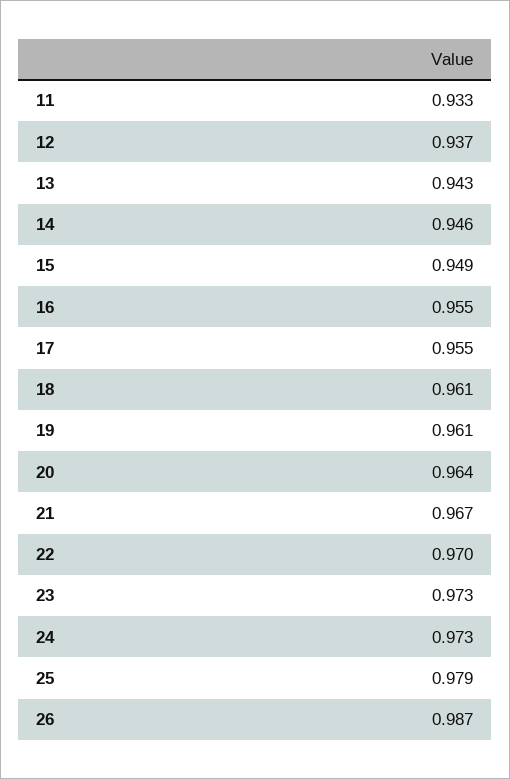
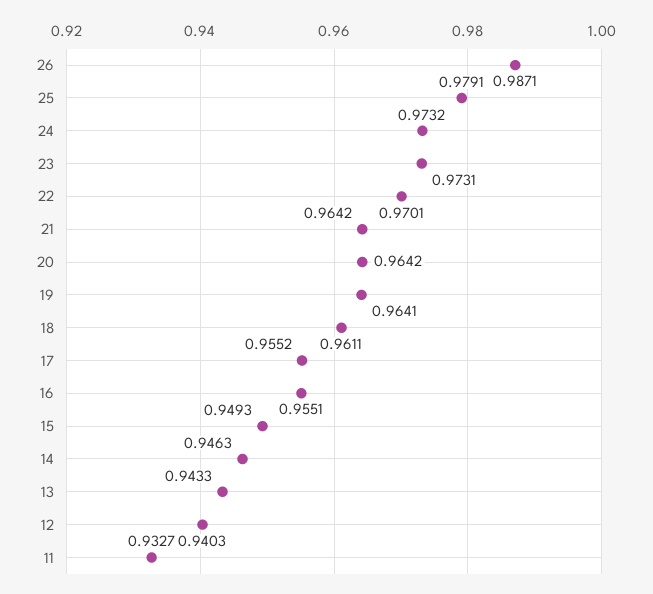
  {
    "11": 0.9327,
-   "12": 0.937,
+   "12": 0.9403,
    "13": 0.9433,
    "14": 0.9463,
    "15": 0.9493,
    "16": 0.9551,
    "17": 0.9552,
    "18": 0.9611,
-   "19": 0.961,
+   "19": 0.9641,
    "20": 0.9642,
-   "21": 0.967,
+   "21": 0.9642,
    "22": 0.9701,
    "23": 0.9731,
    "24": 0.9732,
    "25": 0.9791,
    "26": 0.9871
  }

